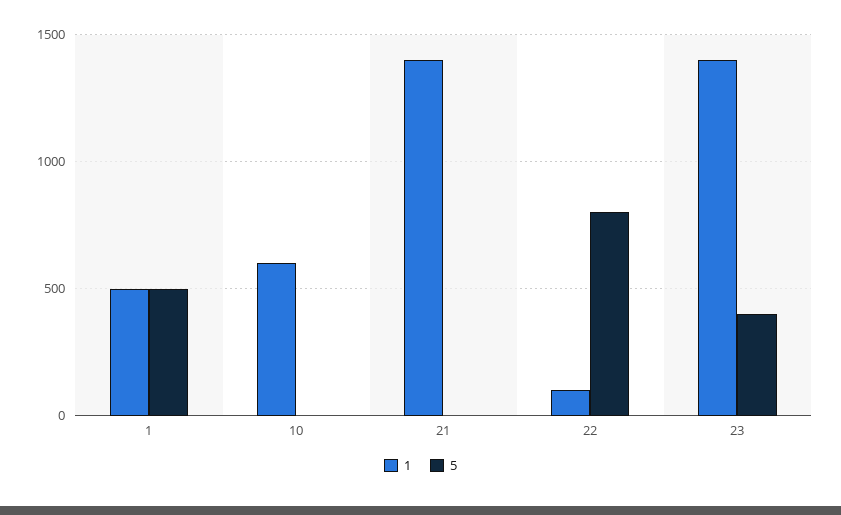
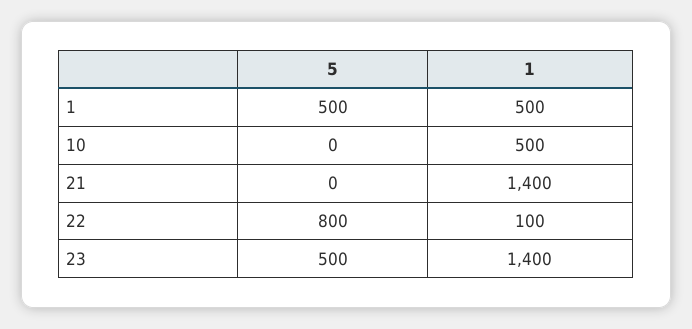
  {
    "1": {
      "1": 500,
-     "10": 600,
+     "10": 500,
      "21": 1400,
      "22": 100,
      "23": 1400
    },
    "5": {
      "1": 500,
      "10": 0,
      "21": 0,
      "22": 800,
-     "23": 400
+     "23": 500
    }
  }

